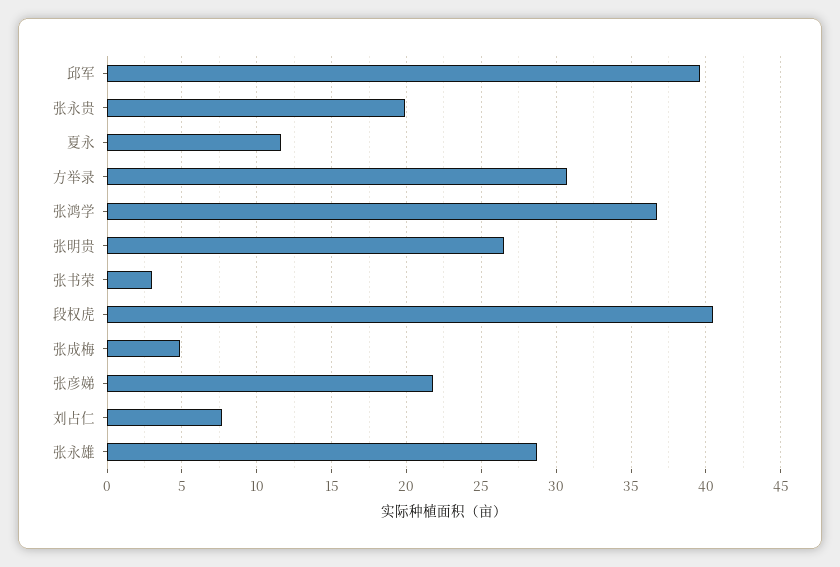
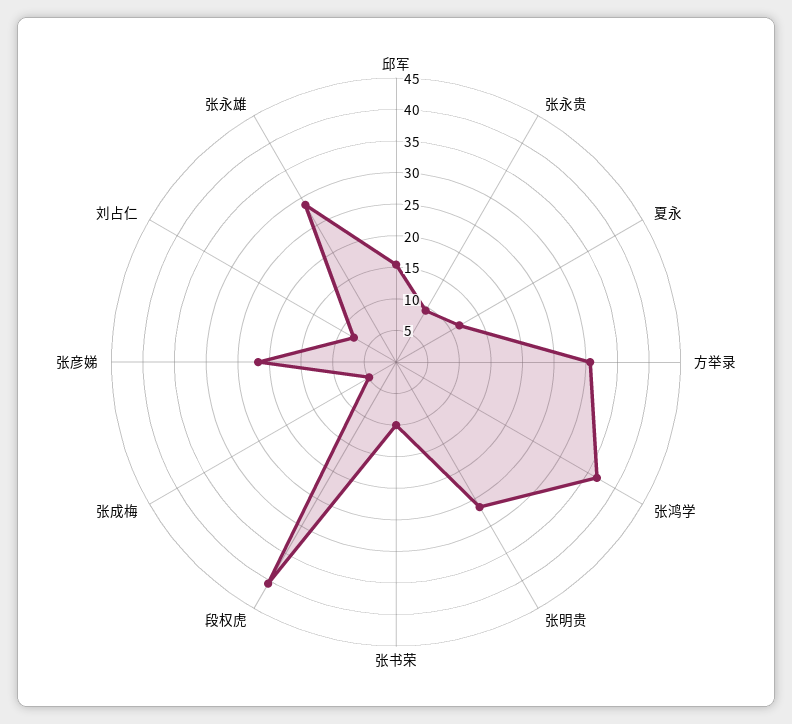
  {
-   "邱军": 39.5,
+   "邱军": 15,
-   "张永贵": 20,
+   "张永贵": 10,
    "夏永": 11.5,
    "方举录": 30.5,
    "张鸿学": 36.5,
    "张明贵": 26.5,
-   "张书荣": 3,
+   "张书荣": 10,
    "段权虎": 40.5,
    "张成梅": 5,
    "张彦娣": 22,
    "刘占仁": 7.5,
    "张永雄": 28.5
  }

